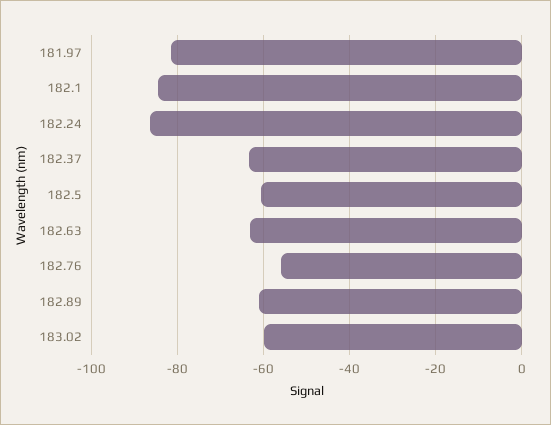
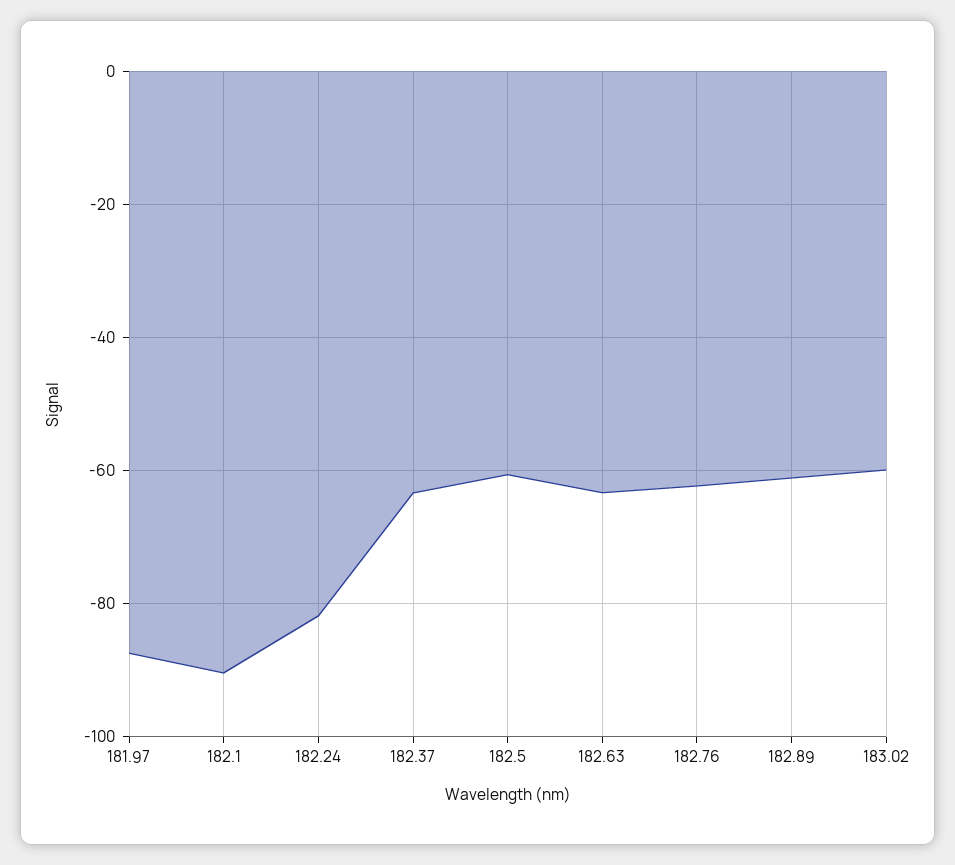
  {
-   "181.97": -82,
+   "181.97": -88,
-   "182.1": -84,
+   "182.1": -90,
-   "182.24": -86,
+   "182.24": -82,
    "182.37": -64,
    "182.5": -60,
    "182.63": -64,
-   "182.76": -56,
+   "182.76": -62,
    "182.89": -62,
    "183.02": -60
  }

